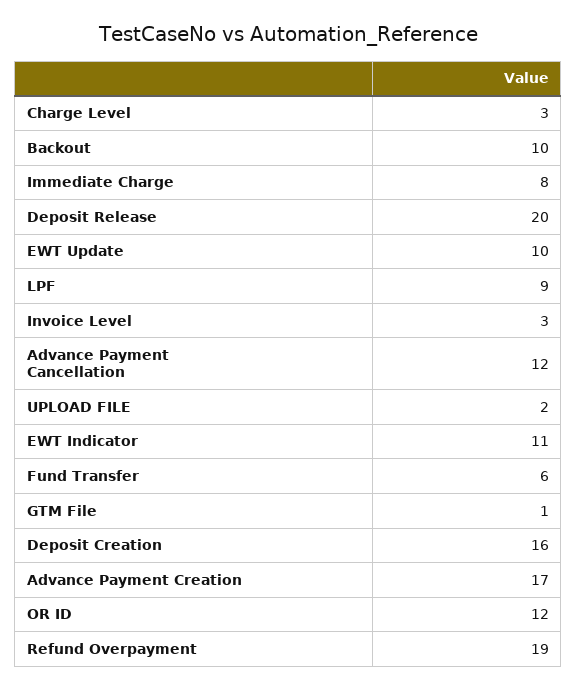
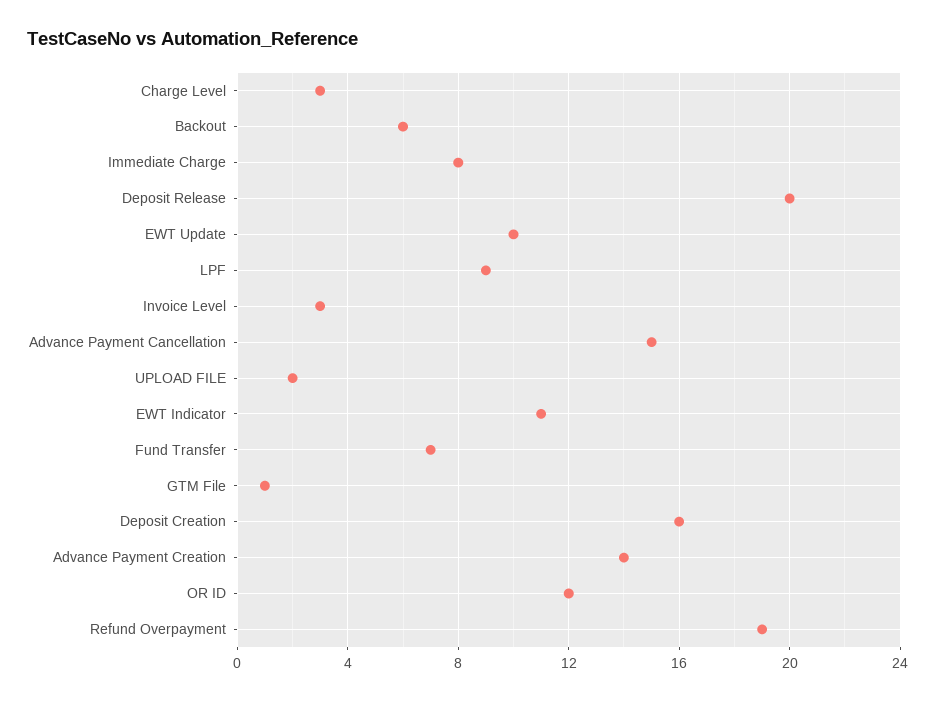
  {
    "Charge Level": 3,
-   "Backout": 10,
+   "Backout": 6,
    "Immediate Charge": 8,
    "Deposit Release": 20,
    "EWT Update": 10,
    "LPF": 9,
    "Invoice Level": 3,
-   "Advance Payment Cancellation": 12,
+   "Advance Payment Cancellation": 15,
    "UPLOAD FILE": 2,
    "EWT Indicator": 11,
-   "Fund Transfer": 6,
+   "Fund Transfer": 7,
    "GTM File": 1,
    "Deposit Creation": 16,
-   "Advance Payment Creation": 17,
+   "Advance Payment Creation": 14,
    "OR ID": 12,
    "Refund Overpayment": 19
  }

